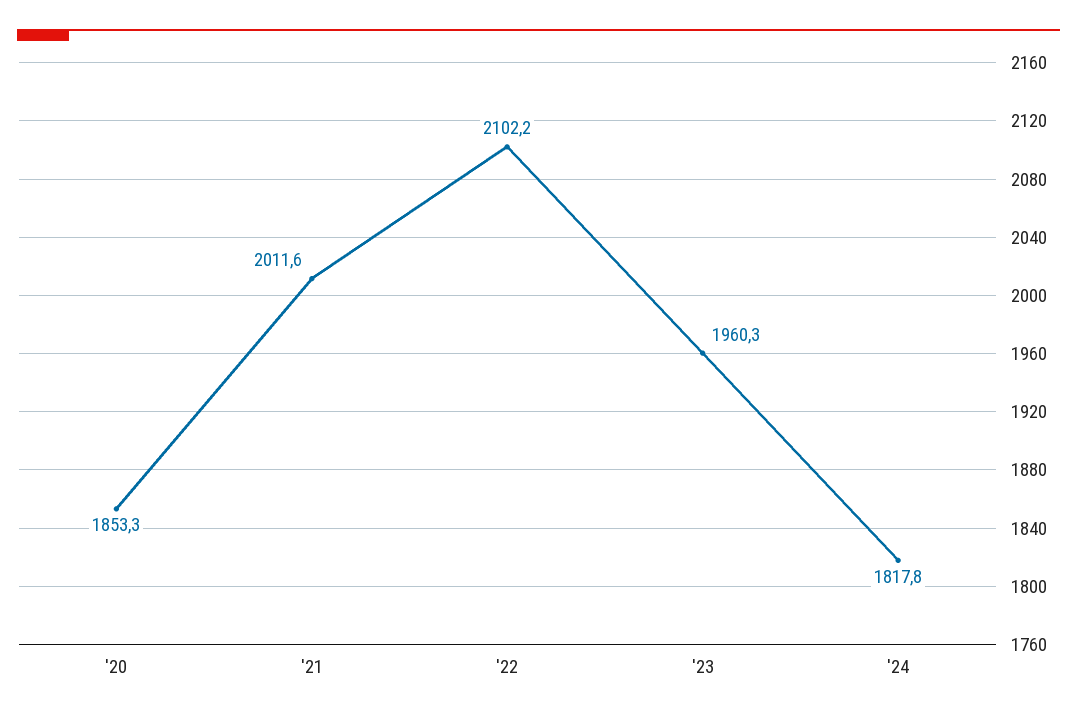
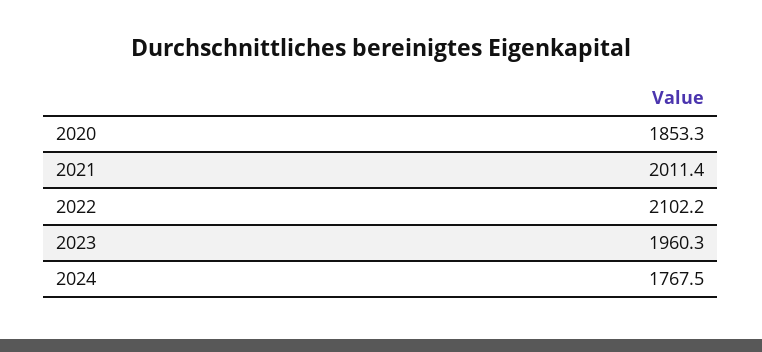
  {
    "'20": 1853.3,
-   "'21": 2011.6,
+   "'21": 2011.4,
    "'22": 2102.2,
    "'23": 1960.3,
-   "'24": 1817.8
+   "'24": 1767.5
  }

